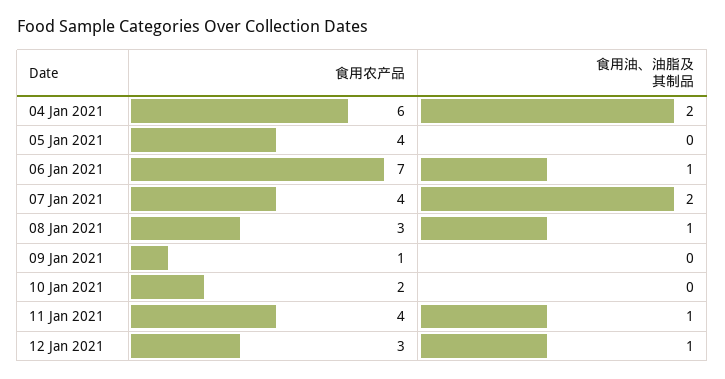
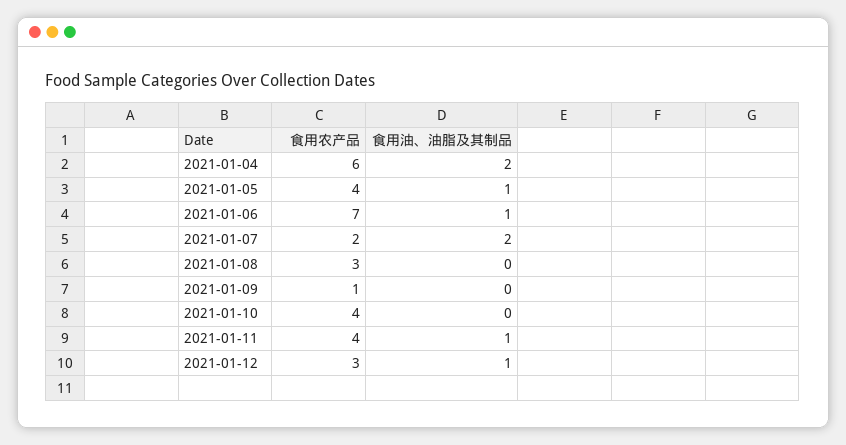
  {
    "食用农产品": {
      "04 Jan 2021": 6,
      "05 Jan 2021": 4,
      "06 Jan 2021": 7,
-     "07 Jan 2021": 4,
+     "07 Jan 2021": 2,
      "08 Jan 2021": 3,
      "09 Jan 2021": 1,
-     "10 Jan 2021": 2,
+     "10 Jan 2021": 4,
      "11 Jan 2021": 4,
      "12 Jan 2021": 3
    },
    "食用油、油脂及其制品": {
      "04 Jan 2021": 2,
-     "05 Jan 2021": 0,
+     "05 Jan 2021": 1,
      "06 Jan 2021": 1,
      "07 Jan 2021": 2,
-     "08 Jan 2021": 1,
+     "08 Jan 2021": 0,
      "09 Jan 2021": 0,
      "10 Jan 2021": 0,
      "11 Jan 2021": 1,
      "12 Jan 2021": 1
    }
  }

